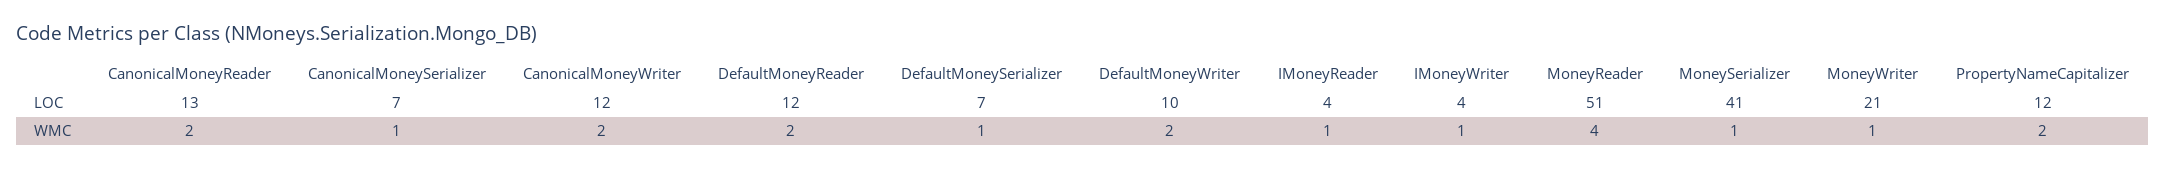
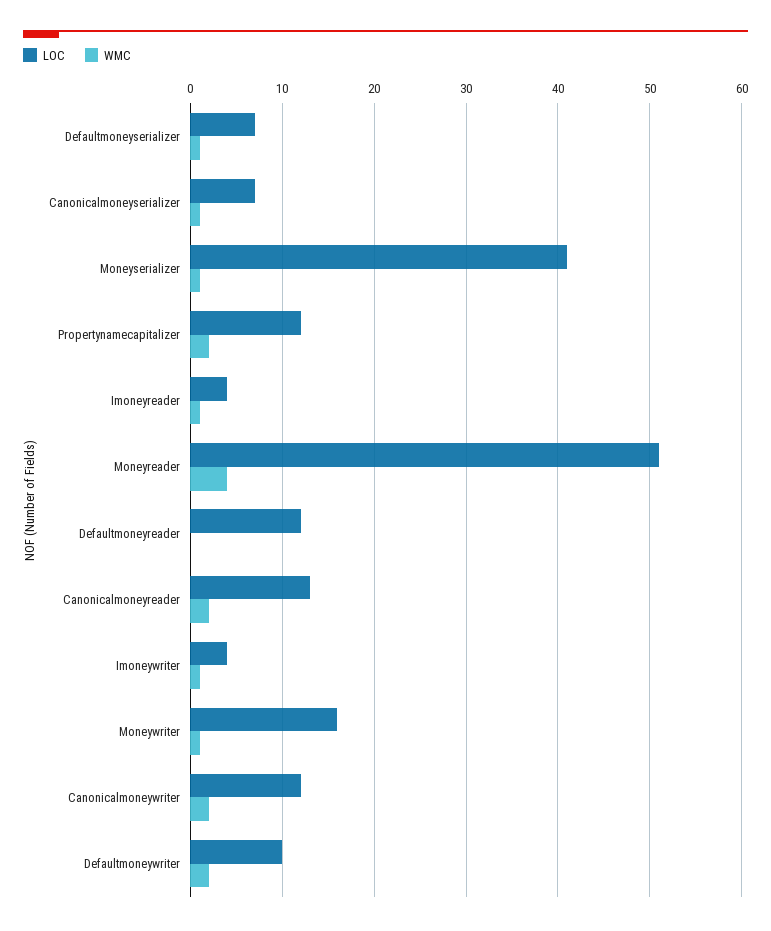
  {
    "LOC": {
      "CanonicalMoneyReader": 13,
      "CanonicalMoneySerializer": 7,
      "CanonicalMoneyWriter": 12,
      "DefaultMoneyReader": 12,
      "DefaultMoneySerializer": 7,
      "DefaultMoneyWriter": 10,
      "IMoneyReader": 4,
      "IMoneyWriter": 4,
      "MoneyReader": 51,
      "MoneySerializer": 41,
-     "MoneyWriter": 21,
+     "MoneyWriter": 16,
      "PropertyNameCapitalizer": 12
    },
    "WMC": {
      "CanonicalMoneyReader": 2,
      "CanonicalMoneySerializer": 1,
      "CanonicalMoneyWriter": 2,
-     "DefaultMoneyReader": 2,
+     "DefaultMoneyReader": 0,
      "DefaultMoneySerializer": 1,
      "DefaultMoneyWriter": 2,
      "IMoneyReader": 1,
      "IMoneyWriter": 1,
      "MoneyReader": 4,
      "MoneySerializer": 1,
      "MoneyWriter": 1,
      "PropertyNameCapitalizer": 2
    }
  }

